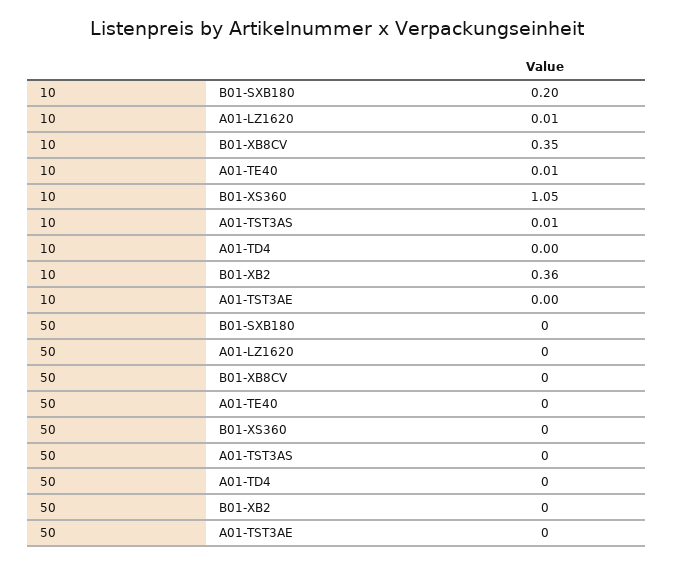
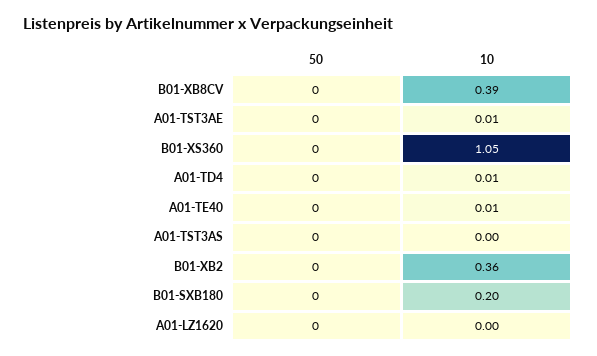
  {
    "10": {
      "B01-SXB180": 0.2,
-     "A01-LZ1620": 0.01,
+     "A01-LZ1620": 0,
-     "B01-XB8CV": 0.35,
+     "B01-XB8CV": 0.39,
      "A01-TE40": 0.01,
      "B01-XS360": 1.05,
-     "A01-TST3AS": 0.01,
+     "A01-TST3AS": 0,
-     "A01-TD4": 0,
+     "A01-TD4": 0.01,
      "B01-XB2": 0.36,
-     "A01-TST3AE": 0
+     "A01-TST3AE": 0.01
    },
    "50": {
      "B01-SXB180": 0,
      "A01-LZ1620": 0,
      "B01-XB8CV": 0,
      "A01-TE40": 0,
      "B01-XS360": 0,
      "A01-TST3AS": 0,
      "A01-TD4": 0,
      "B01-XB2": 0,
      "A01-TST3AE": 0
    }
  }

